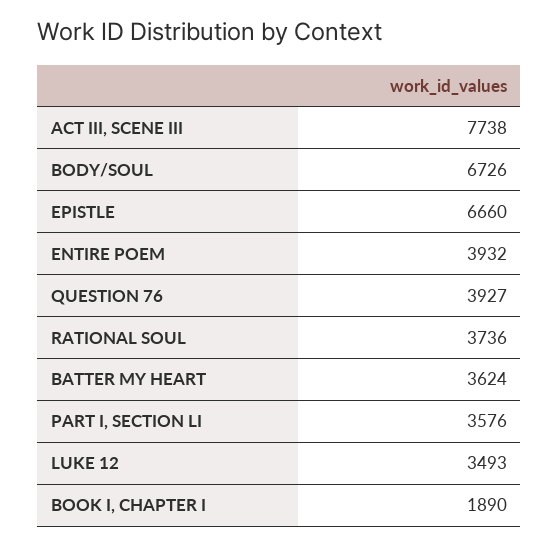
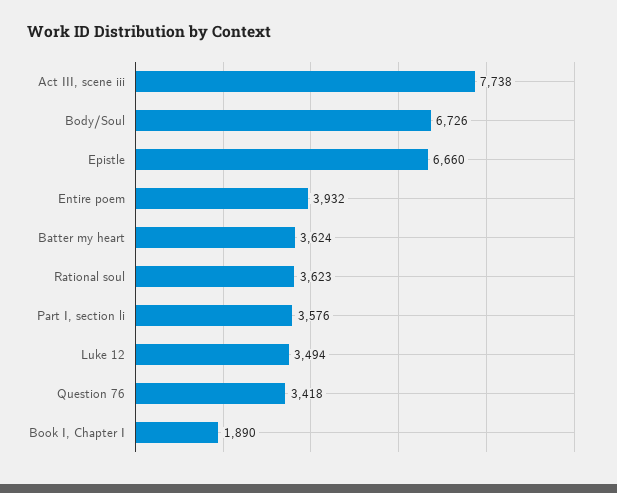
  {
    "ACT III, SCENE III": 7738,
    "BODY/SOUL": 6726,
    "EPISTLE": 6660,
    "ENTIRE POEM": 3932,
-   "QUESTION 76": 3927,
+   "QUESTION 76": 3418,
-   "RATIONAL SOUL": 3736,
+   "RATIONAL SOUL": 3623,
    "BATTER MY HEART": 3624,
    "PART I, SECTION LI": 3576,
-   "LUKE 12": 3493,
+   "LUKE 12": 3494,
    "BOOK I, CHAPTER I": 1890
  }

